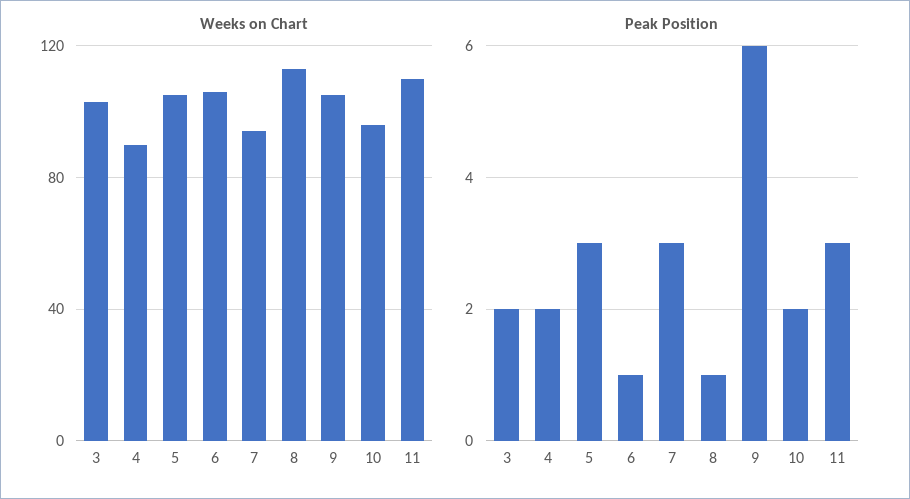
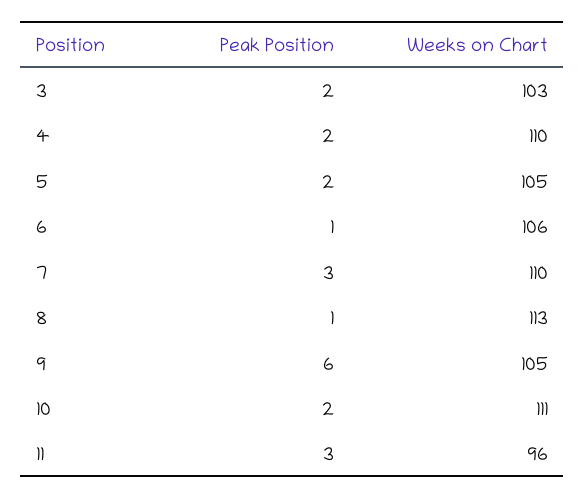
  {
    "Weeks on Chart": {
      "3": 103,
-     "4": 90,
+     "4": 110,
      "5": 105,
      "6": 106,
-     "7": 95,
+     "7": 110,
      "8": 113,
      "9": 105,
-     "10": 95,
+     "10": 111,
-     "11": 110
+     "11": 96
    },
    "Peak Position": {
      "3": 2,
      "4": 2,
-     "5": 3,
+     "5": 2,
      "6": 1,
      "7": 3,
      "8": 1,
      "9": 6,
      "10": 2,
      "11": 3
    }
  }

